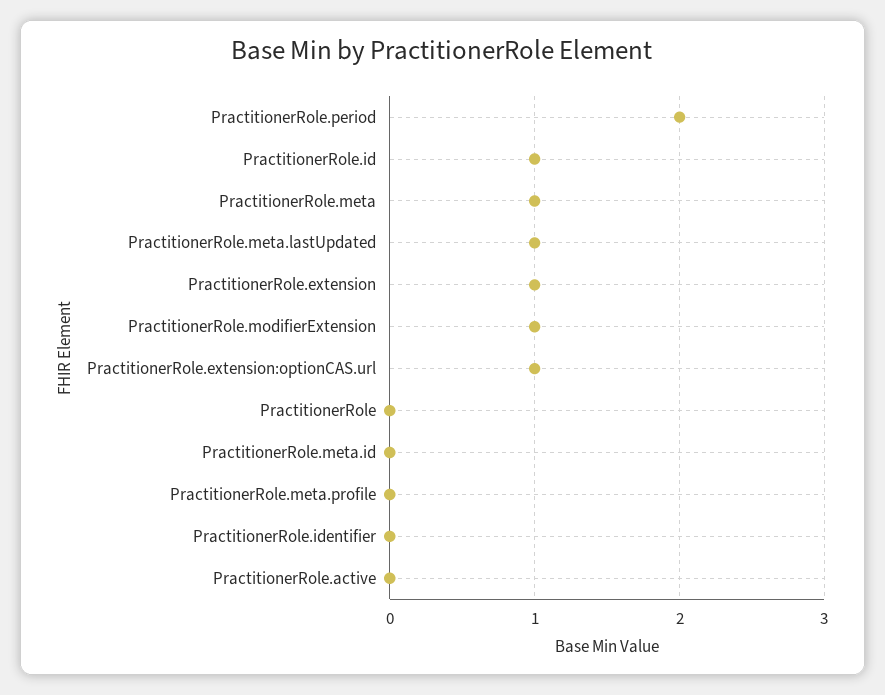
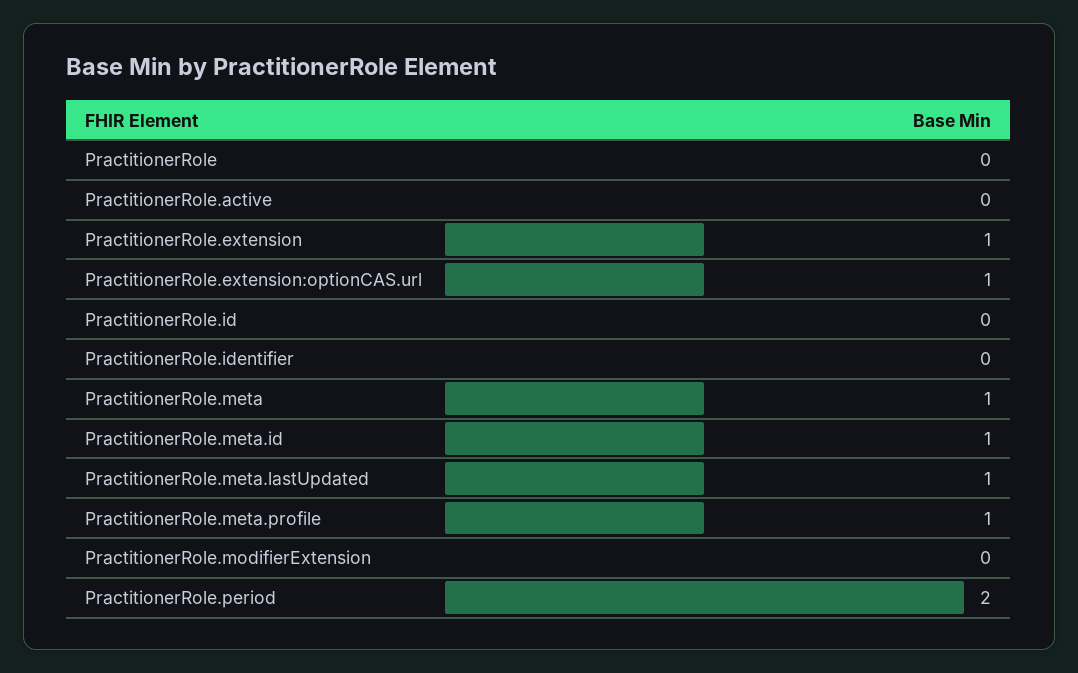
  {
    "PractitionerRole.period": 2,
-   "PractitionerRole.id": 1,
+   "PractitionerRole.id": 0,
    "PractitionerRole.meta": 1,
    "PractitionerRole.meta.lastUpdated": 1,
    "PractitionerRole.extension": 1,
-   "PractitionerRole.modifierExtension": 1,
+   "PractitionerRole.modifierExtension": 0,
    "PractitionerRole.extension:optionCAS.url": 1,
    "PractitionerRole": 0,
-   "PractitionerRole.meta.id": 0,
+   "PractitionerRole.meta.id": 1,
-   "PractitionerRole.meta.profile": 0,
+   "PractitionerRole.meta.profile": 1,
    "PractitionerRole.identifier": 0,
    "PractitionerRole.active": 0
  }

